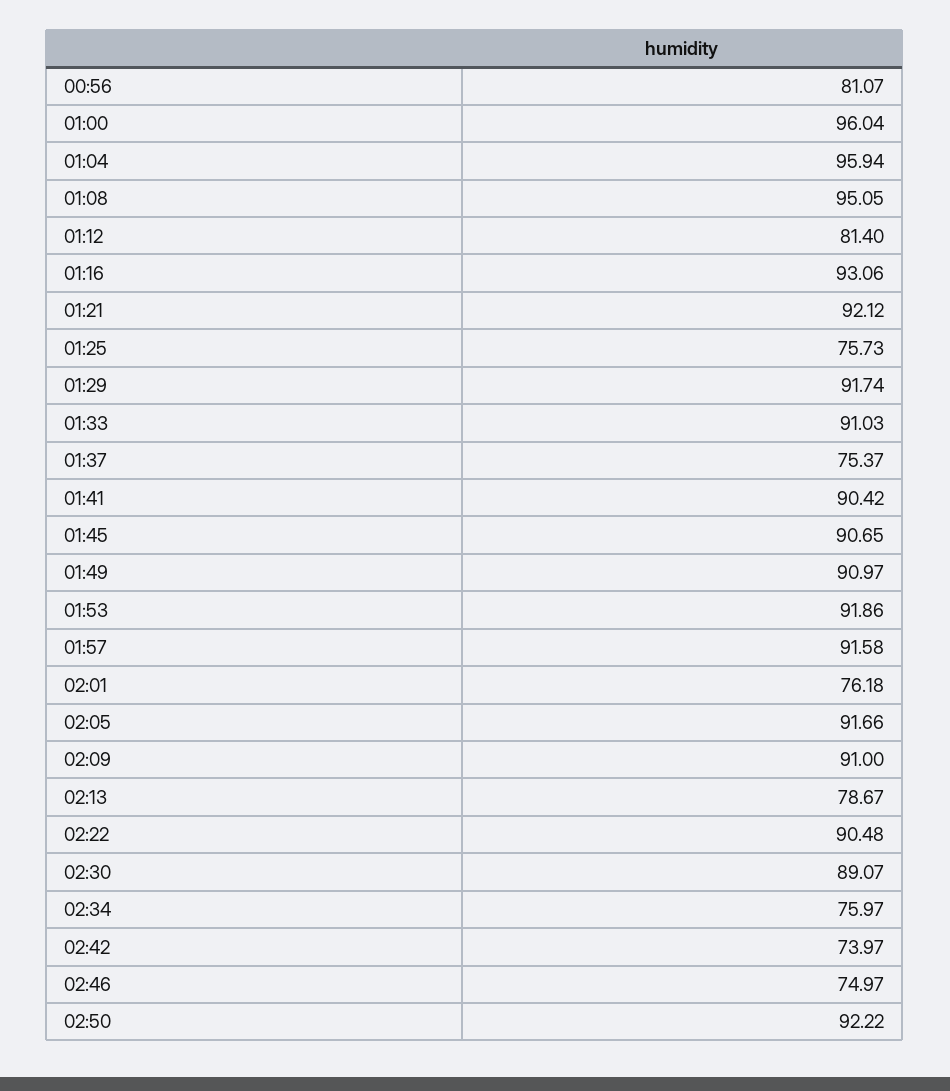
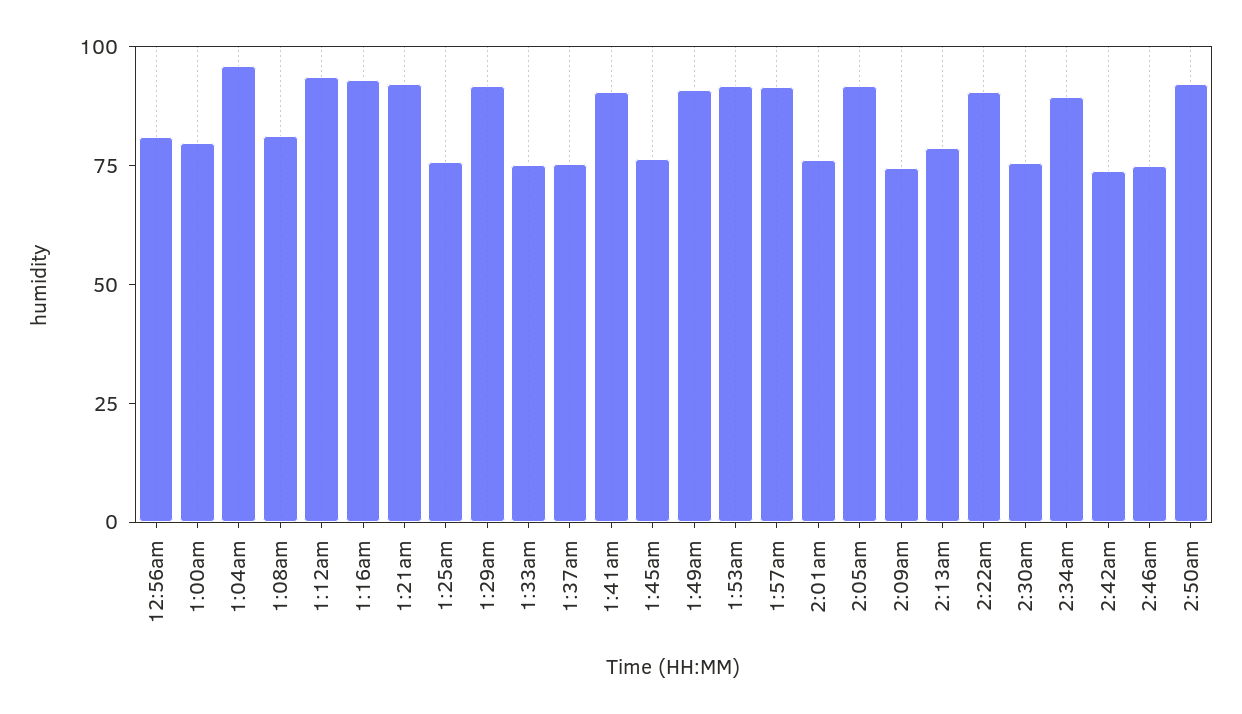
  {
    "00:56": 81.07,
-   "01:00": 96.04,
+   "01:00": 80,
    "01:04": 95.94,
-   "01:08": 95.05,
+   "01:08": 80,
-   "01:12": 81.4,
+   "01:12": 95,
    "01:16": 93.06,
    "01:21": 92.12,
    "01:25": 75.73,
    "01:29": 91.74,
-   "01:33": 91.03,
+   "01:33": 75,
    "01:37": 75.37,
    "01:41": 90.42,
-   "01:45": 90.65,
+   "01:45": 75,
    "01:49": 90.97,
    "01:53": 91.86,
    "01:57": 91.58,
    "02:01": 76.18,
    "02:05": 91.66,
-   "02:09": 91,
+   "02:09": 75,
    "02:13": 78.67,
    "02:22": 90.48,
-   "02:30": 89.07,
+   "02:30": 75,
-   "02:34": 75.97,
+   "02:34": 90,
    "02:42": 73.97,
    "02:46": 74.97,
    "02:50": 92.22
  }

